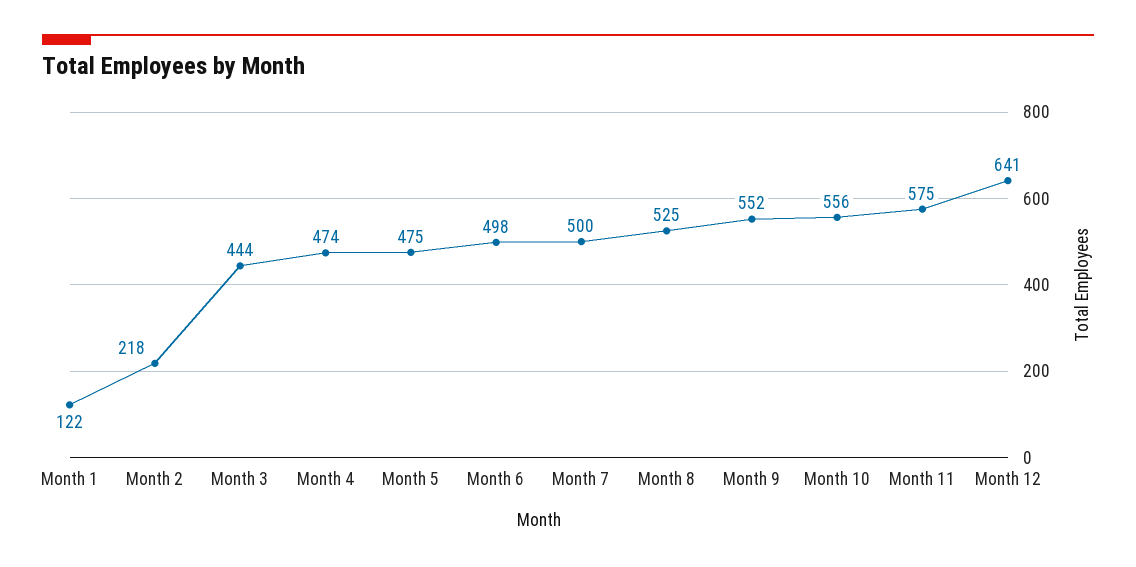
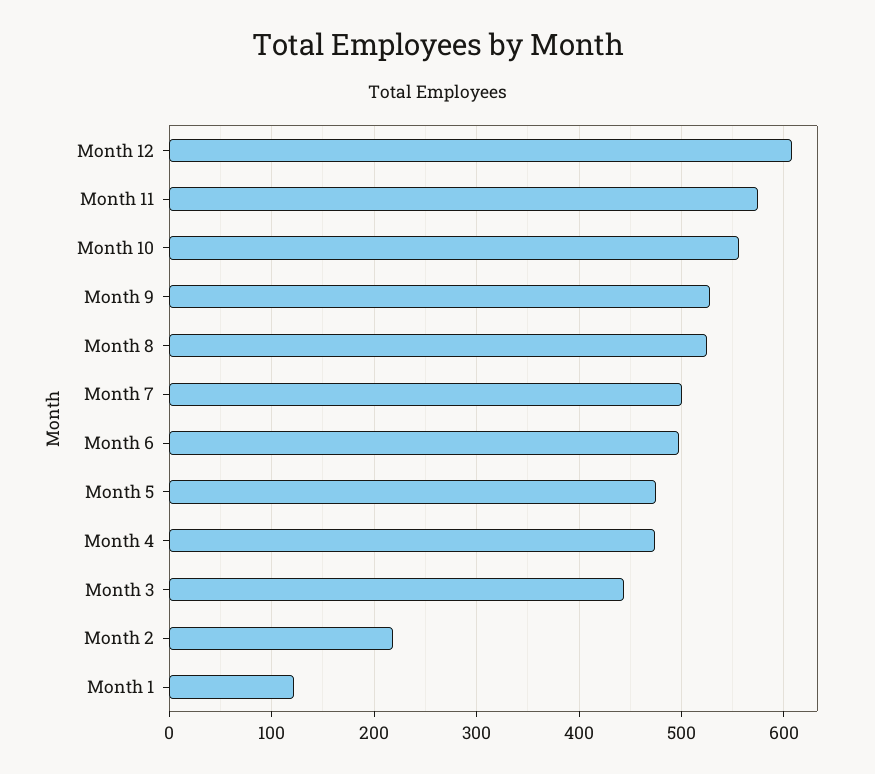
  {
    "Month 1": 122,
    "Month 2": 218,
    "Month 3": 444,
    "Month 4": 474,
    "Month 5": 475,
    "Month 6": 498,
    "Month 7": 500,
    "Month 8": 525,
-   "Month 9": 552,
+   "Month 9": 530,
    "Month 10": 556,
    "Month 11": 575,
-   "Month 12": 641
+   "Month 12": 610
  }

